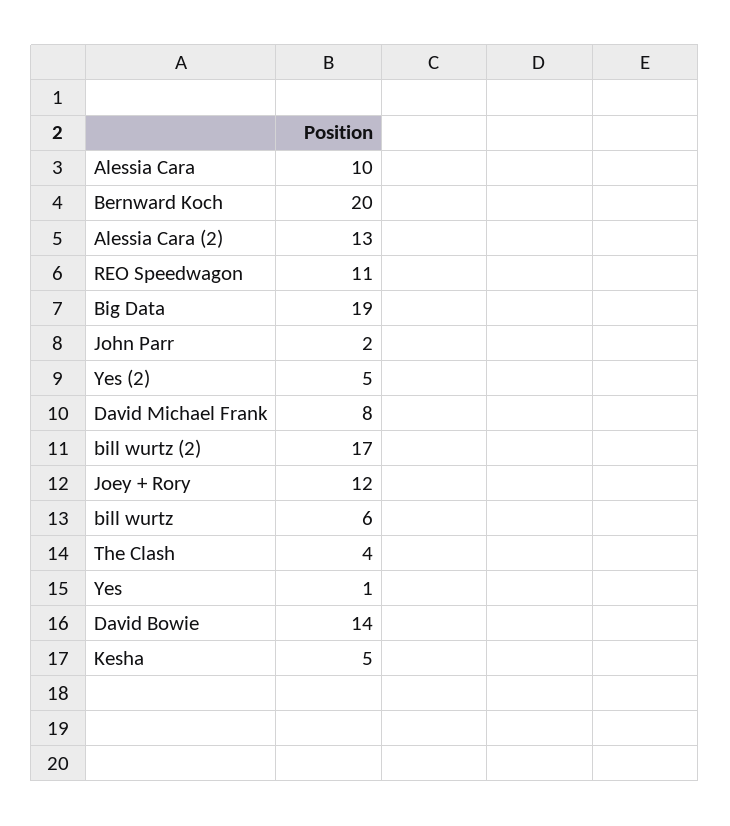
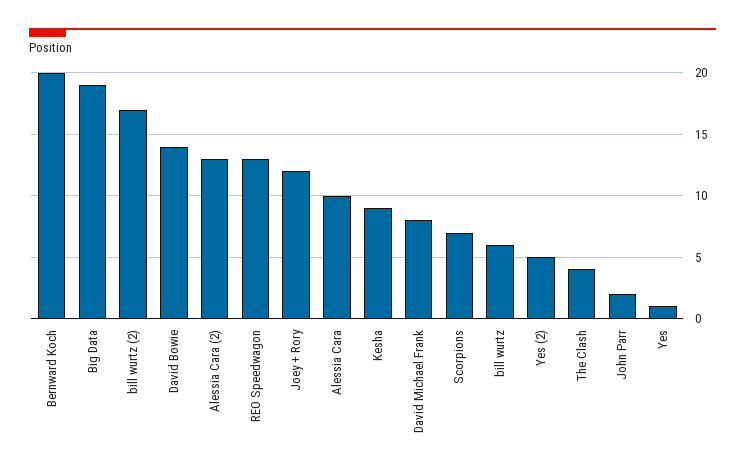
  {
    "Alessia Cara": 10,
    "Bernward Koch": 20,
    "Alessia Cara (2)": 13,
-   "REO Speedwagon": 11,
+   "REO Speedwagon": 13,
    "Big Data": 19,
    "John Parr": 2,
    "Yes (2)": 5,
    "David Michael Frank": 8,
    "bill wurtz (2)": 17,
    "Joey + Rory": 12,
    "bill wurtz": 6,
    "The Clash": 4,
    "Yes": 1,
    "David Bowie": 14,
-   "Kesha": 5
+   "Kesha": 9,
+   "Scorpions": 7
  }

